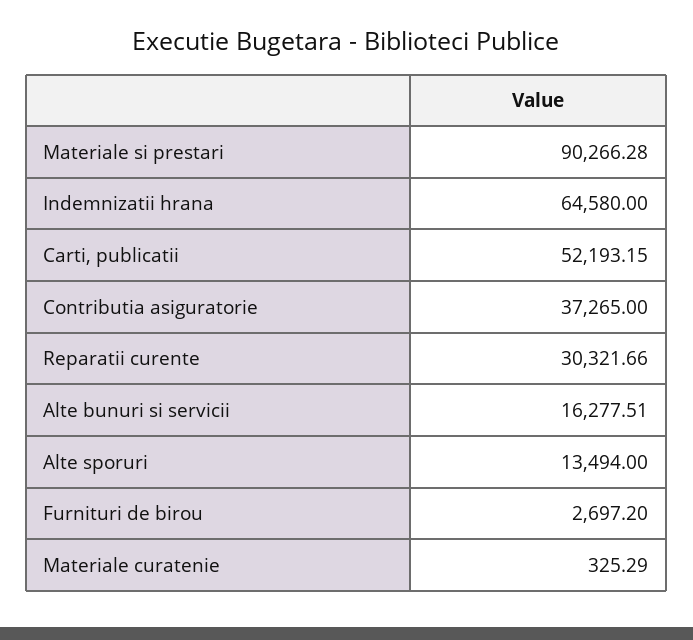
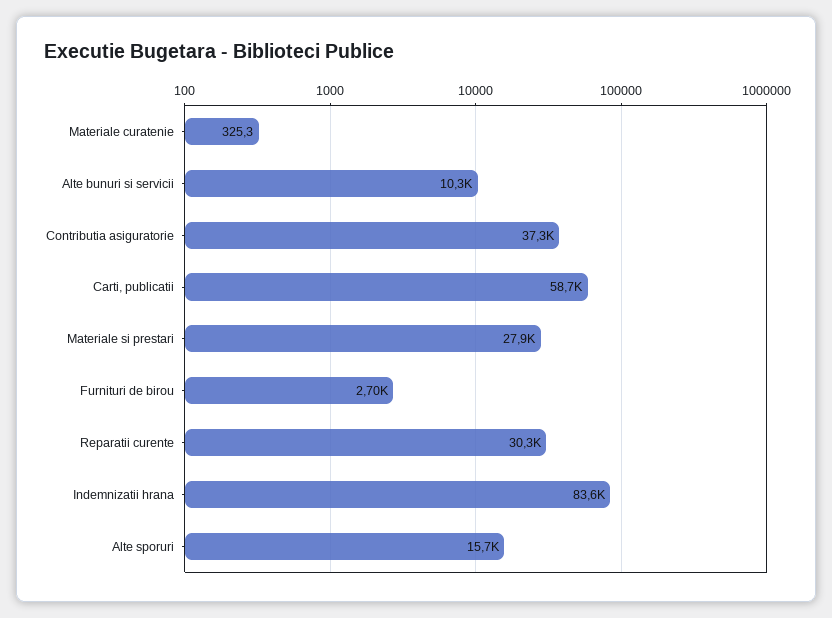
  {
-   "Materiale si prestari": 90266.28,
+   "Materiale si prestari": 27900,
-   "Indemnizatii hrana": 64580,
+   "Indemnizatii hrana": 83600,
-   "Carti, publicatii": 52193.15,
+   "Carti, publicatii": 58700,
    "Contributia asiguratorie": 37265,
    "Reparatii curente": 30321.66,
-   "Alte bunuri si servicii": 16277.51,
+   "Alte bunuri si servicii": 10300,
-   "Alte sporuri": 13494,
+   "Alte sporuri": 15700,
    "Furnituri de birou": 2697.2,
    "Materiale curatenie": 325.29
  }

